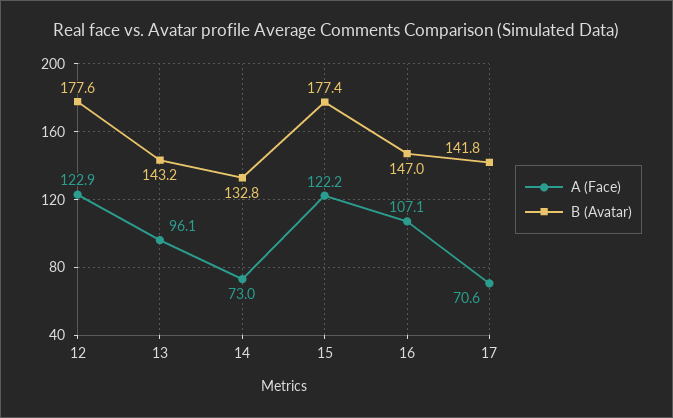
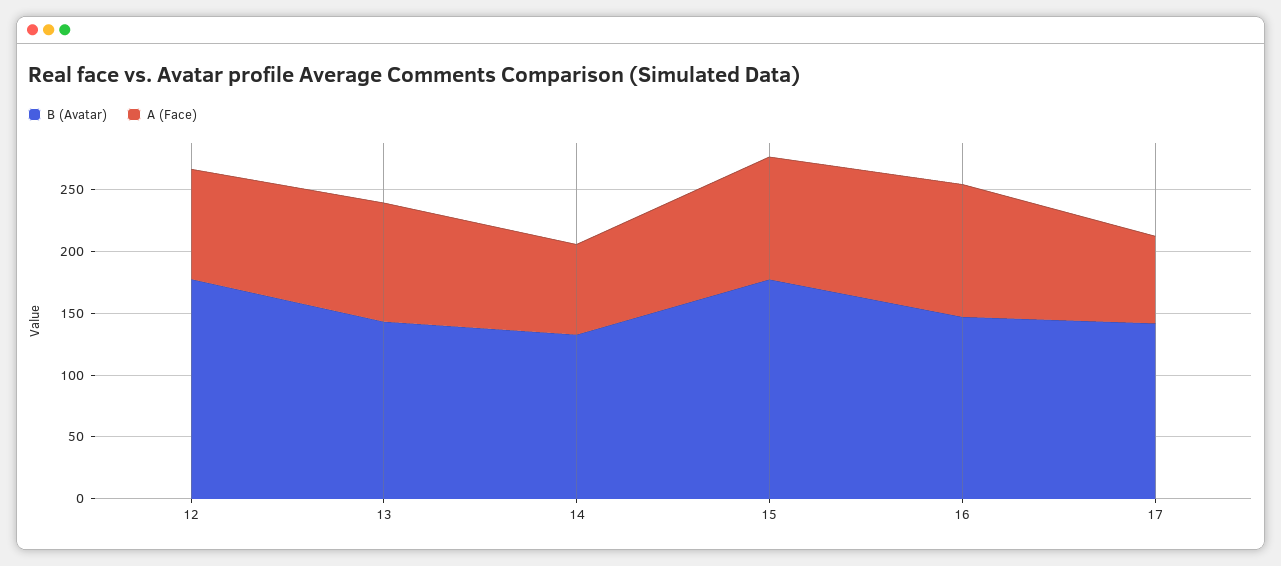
  {
    "A (Face)": {
-     "12": 122.9,
+     "12": 90,
      "13": 96.1,
      "14": 73,
-     "15": 122.2,
+     "15": 100,
      "16": 107.1,
      "17": 70.6
    },
    "B (Avatar)": {
      "12": 177.6,
      "13": 143.2,
      "14": 132.8,
      "15": 177.4,
      "16": 147,
      "17": 141.8
    }
  }

